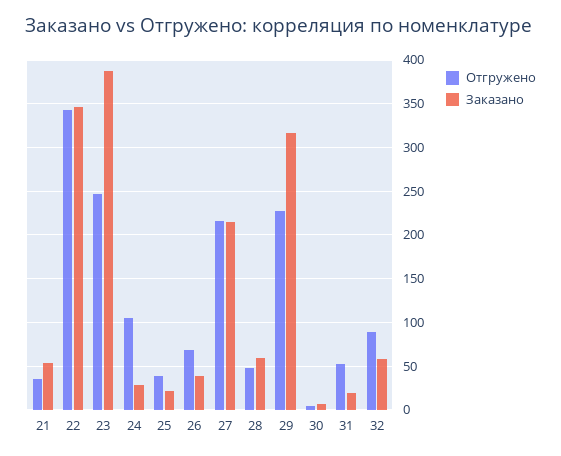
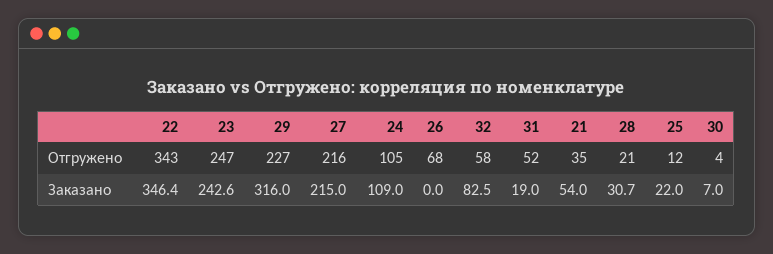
  {
    "Отгружено": {
      "21": 35,
      "22": 343,
      "23": 247,
      "24": 105,
-     "25": 40,
+     "25": 12,
      "26": 68,
      "27": 216,
-     "28": 50,
+     "28": 21,
      "29": 227,
      "30": 4,
      "31": 52,
-     "32": 90
+     "32": 58
    },
    "Заказано": {
      "21": 54,
      "22": 346.4,
-     "23": 390,
+     "23": 242.6,
-     "24": 30,
+     "24": 109,
      "25": 22,
-     "26": 40,
+     "26": 0,
      "27": 215,
-     "28": 60,
+     "28": 30.7,
      "29": 316,
      "30": 7,
      "31": 19,
-     "32": 60
+     "32": 82.5
    }
  }

